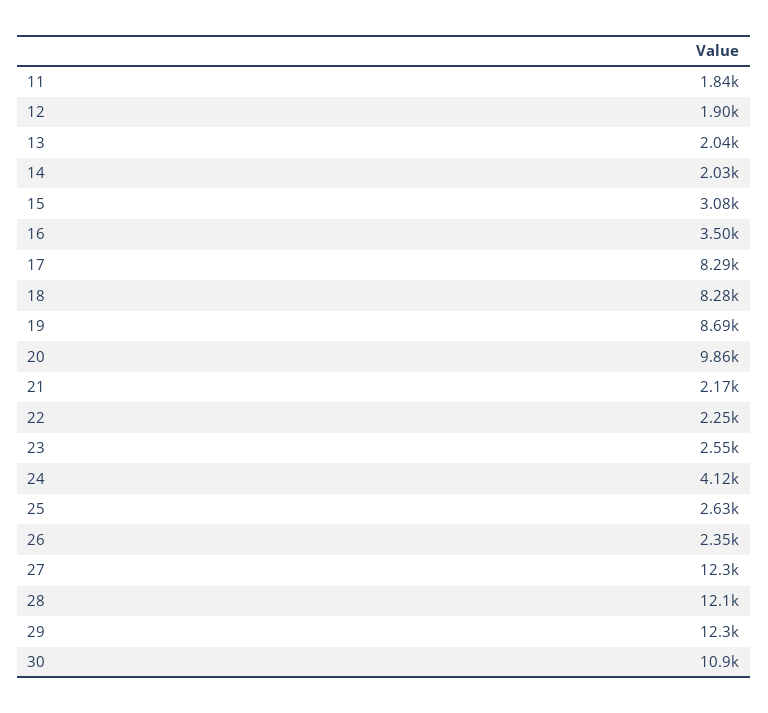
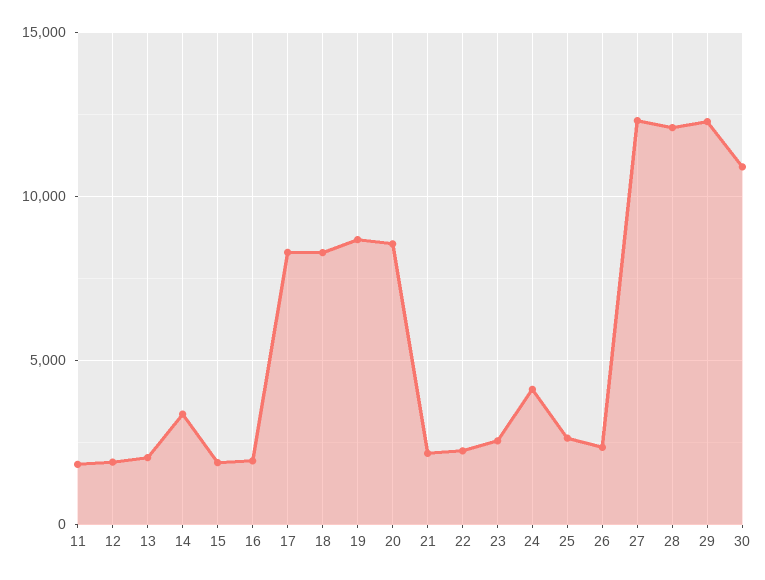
  {
    "11": 1840,
    "12": 1900,
    "13": 2040,
-   "14": 2030,
+   "14": 3500,
-   "15": 3080,
+   "15": 2000,
-   "16": 3500,
+   "16": 2000,
    "17": 8290,
    "18": 8280,
    "19": 8690,
-   "20": 9860,
+   "20": 8500,
    "21": 2170,
    "22": 2250,
    "23": 2550,
    "24": 4120,
    "25": 2630,
    "26": 2350,
    "27": 12300,
    "28": 12100,
    "29": 12300,
    "30": 10900
  }

